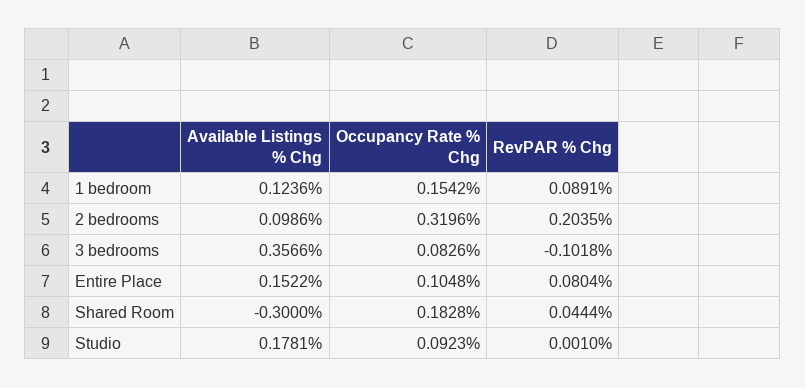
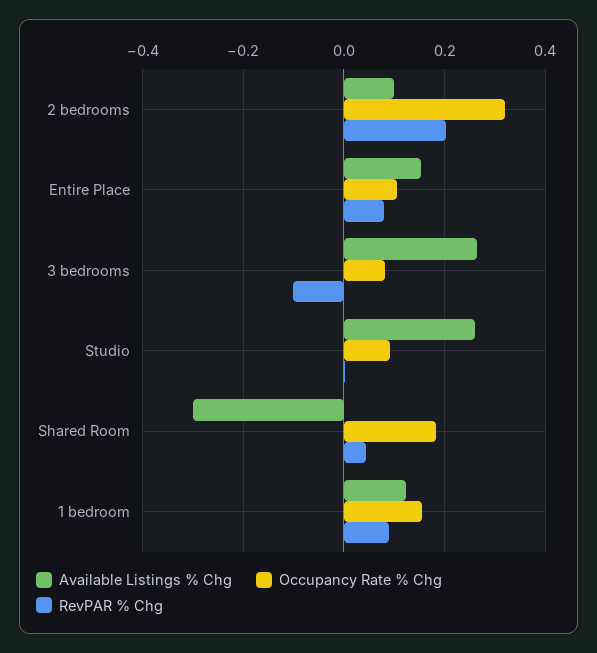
  {
    "Available Listings % Chg": {
      "1 bedroom": 0.1236,
      "2 bedrooms": 0.0986,
-     "3 bedrooms": 0.3566,
+     "3 bedrooms": 0.26,
      "Entire Place": 0.1522,
      "Shared Room": -0.3,
-     "Studio": 0.1781
+     "Studio": 0.26
    },
    "Occupancy Rate % Chg": {
      "1 bedroom": 0.1542,
      "2 bedrooms": 0.3196,
      "3 bedrooms": 0.0826,
      "Entire Place": 0.1048,
      "Shared Room": 0.1828,
      "Studio": 0.0923
    },
    "RevPAR % Chg": {
      "1 bedroom": 0.0891,
      "2 bedrooms": 0.2035,
      "3 bedrooms": -0.1018,
      "Entire Place": 0.0804,
      "Shared Room": 0.0444,
      "Studio": 0.001
    }
  }

